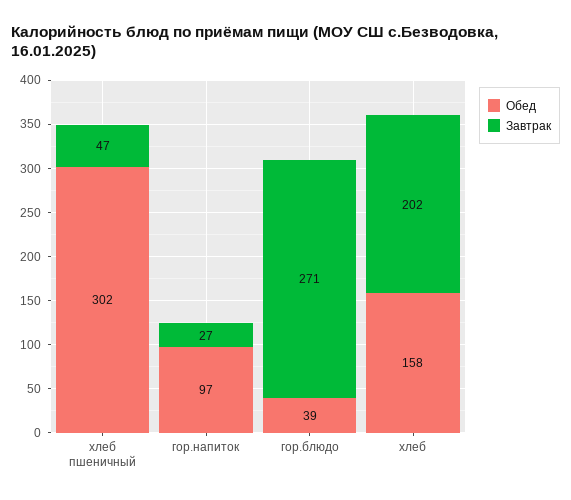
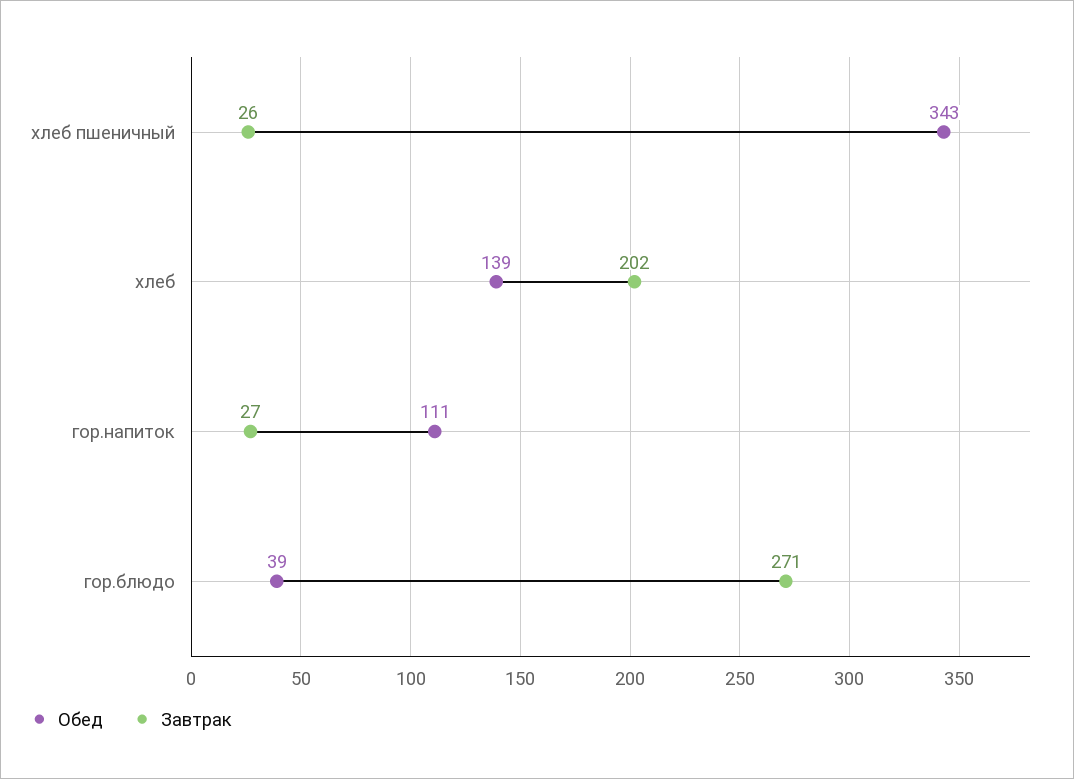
  {
    "Обед": {
-     "хлеб пшеничный": 302,
+     "хлеб пшеничный": 343,
-     "гор.напиток": 97,
+     "гор.напиток": 111,
      "гор.блюдо": 39,
-     "хлеб": 158
+     "хлеб": 139
    },
    "Завтрак": {
-     "хлеб пшеничный": 47,
+     "хлеб пшеничный": 26,
      "гор.напиток": 27,
      "гор.блюдо": 271,
      "хлеб": 202
    }
  }

